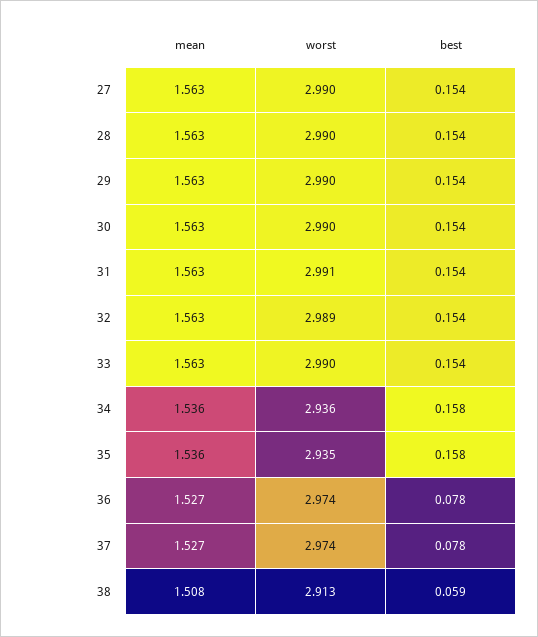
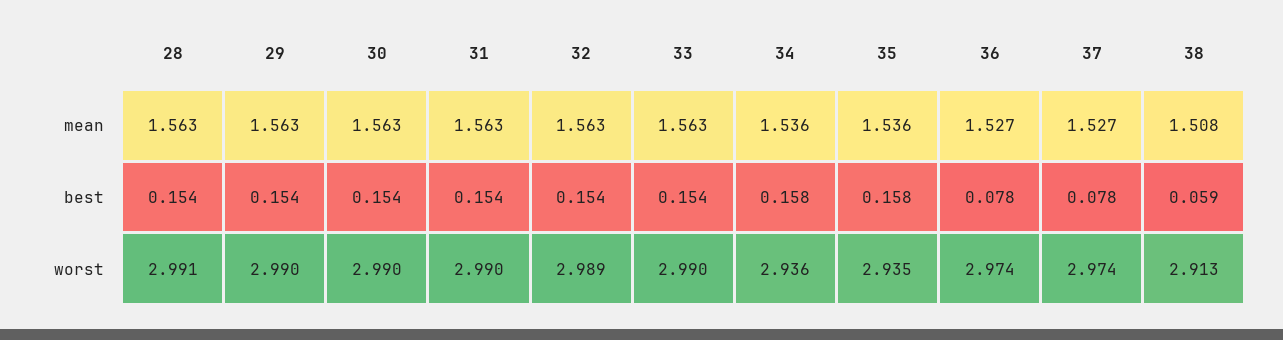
  {
    "mean": {
-     "27": 1.563,
      "28": 1.563,
      "29": 1.563,
      "30": 1.563,
      "31": 1.563,
      "32": 1.563,
      "33": 1.563,
      "34": 1.536,
      "35": 1.536,
      "36": 1.527,
      "37": 1.527,
      "38": 1.508
    },
    "worst": {
-     "27": 2.99,
-     "28": 2.99,
+     "28": 2.991,
      "29": 2.99,
      "30": 2.99,
-     "31": 2.991,
+     "31": 2.99,
      "32": 2.989,
      "33": 2.99,
      "34": 2.936,
      "35": 2.935,
      "36": 2.974,
      "37": 2.974,
      "38": 2.913
    },
    "best": {
-     "27": 0.154,
      "28": 0.154,
      "29": 0.154,
      "30": 0.154,
      "31": 0.154,
      "32": 0.154,
      "33": 0.154,
      "34": 0.158,
      "35": 0.158,
      "36": 0.078,
      "37": 0.078,
      "38": 0.059
    }
  }

